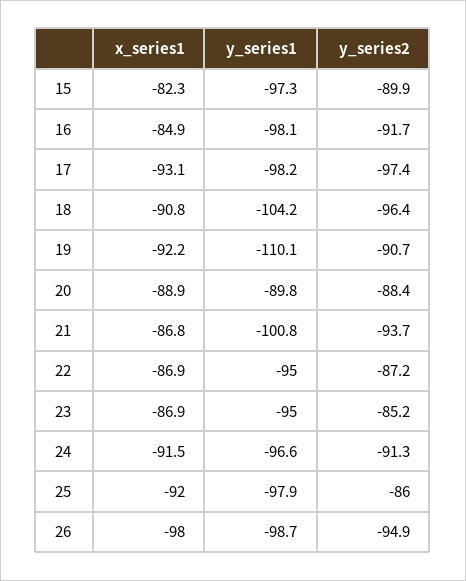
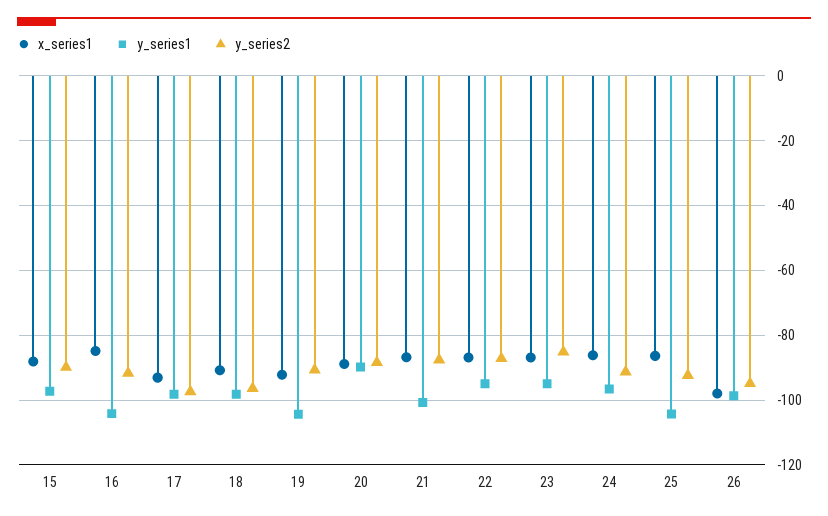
  {
    "x_series1": {
-     "15": -82.3,
+     "15": -88,
      "16": -84.9,
      "17": -93.1,
      "18": -90.8,
      "19": -92.2,
      "20": -88.9,
      "21": -86.8,
      "22": -86.9,
      "23": -86.9,
-     "24": -91.5,
+     "24": -86,
-     "25": -92,
+     "25": -86,
      "26": -98
    },
    "y_series1": {
      "15": -97.3,
-     "16": -98.1,
+     "16": -104,
      "17": -98.2,
-     "18": -104.2,
+     "18": -98,
-     "19": -110.1,
+     "19": -104,
      "20": -89.8,
      "21": -100.8,
      "22": -95,
      "23": -95,
      "24": -96.6,
-     "25": -97.9,
+     "25": -104,
      "26": -98.7
    },
    "y_series2": {
      "15": -89.9,
      "16": -91.7,
      "17": -97.4,
      "18": -96.4,
      "19": -90.7,
      "20": -88.4,
-     "21": -93.7,
+     "21": -88,
      "22": -87.2,
      "23": -85.2,
      "24": -91.3,
-     "25": -86,
+     "25": -92,
      "26": -94.9
    }
  }

